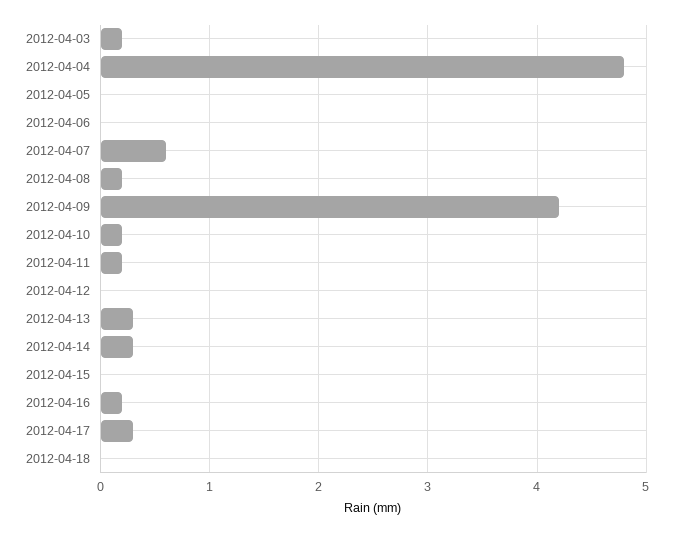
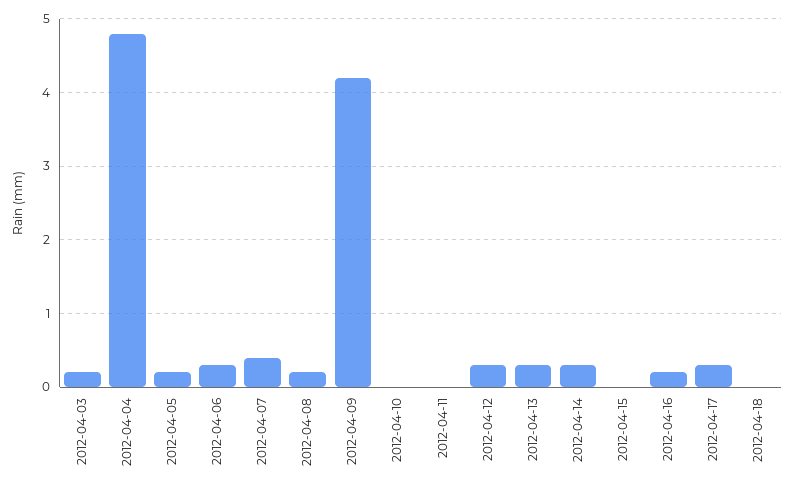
  {
    "2012-04-03": 0.2,
    "2012-04-04": 4.8,
-   "2012-04-05": 0,
+   "2012-04-05": 0.2,
-   "2012-04-06": 0,
+   "2012-04-06": 0.3,
-   "2012-04-07": 0.6,
+   "2012-04-07": 0.4,
    "2012-04-08": 0.2,
    "2012-04-09": 4.2,
-   "2012-04-10": 0.2,
+   "2012-04-10": 0,
-   "2012-04-11": 0.2,
+   "2012-04-11": 0,
-   "2012-04-12": 0,
+   "2012-04-12": 0.3,
    "2012-04-13": 0.3,
    "2012-04-14": 0.3,
    "2012-04-15": 0,
    "2012-04-16": 0.2,
    "2012-04-17": 0.3,
    "2012-04-18": 0
  }

